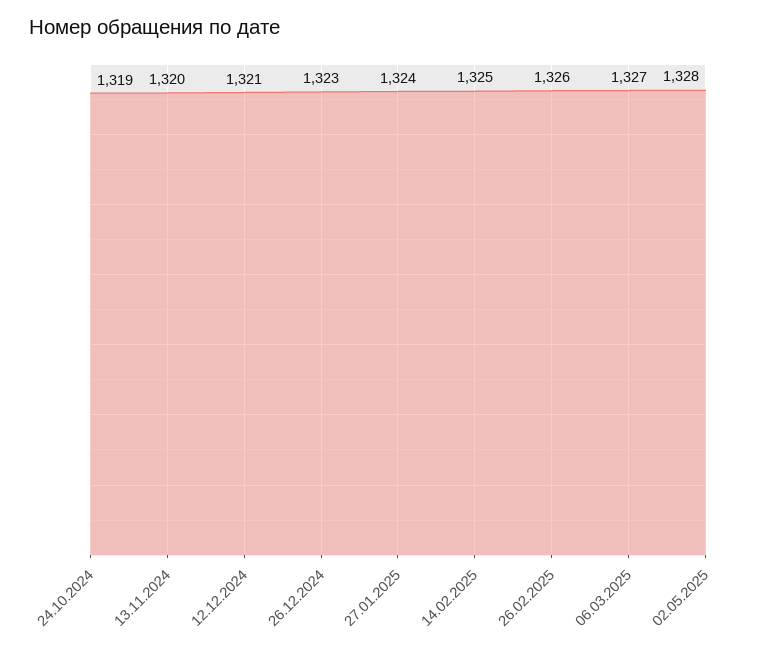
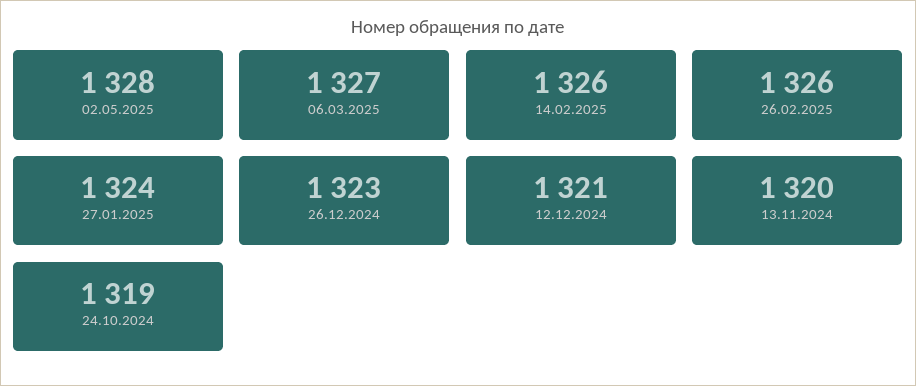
  {
    "24.10.2024": 1319,
    "13.11.2024": 1320,
    "12.12.2024": 1321,
    "26.12.2024": 1323,
    "27.01.2025": 1324,
-   "14.02.2025": 1325,
+   "14.02.2025": 1326,
    "26.02.2025": 1326,
    "06.03.2025": 1327,
    "02.05.2025": 1328
  }

